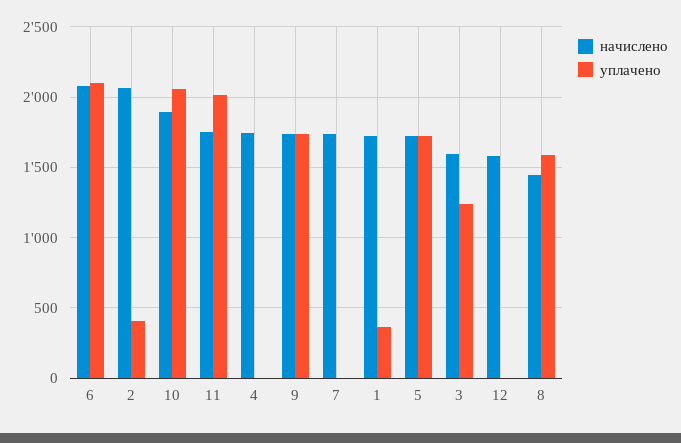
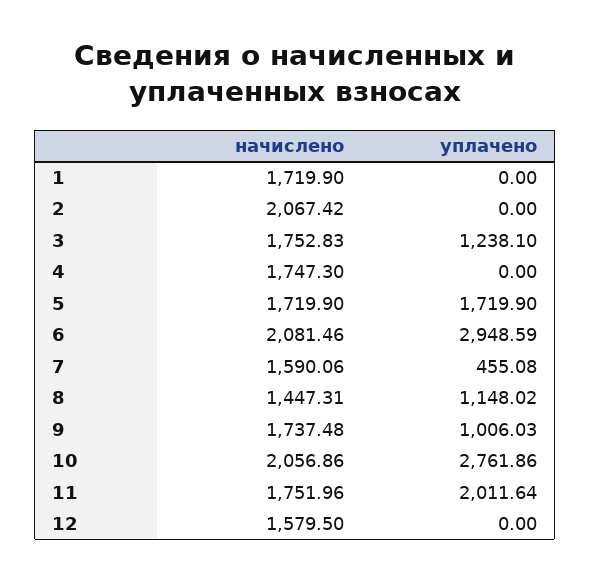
  {
    "начислено": {
      "6": 2081.46,
      "2": 2067.42,
-     "10": 1900,
+     "10": 2056.86,
      "11": 1751.96,
      "4": 1747.3,
      "9": 1737.48,
-     "7": 1750,
+     "7": 1590.06,
      "1": 1719.9,
      "5": 1719.9,
-     "3": 1600,
+     "3": 1752.83,
      "12": 1579.5,
      "8": 1447.31
    },
    "уплачено": {
-     "6": 2100,
+     "6": 2948.59,
-     "2": 400,
+     "2": 0,
-     "10": 2050,
+     "10": 2761.86,
      "11": 2011.64,
      "4": 0,
-     "9": 1750,
+     "9": 1006.03,
-     "7": 0,
+     "7": 455.08,
-     "1": 350,
+     "1": 0,
      "5": 1719.9,
      "3": 1238.1,
      "12": 0,
-     "8": 1600
+     "8": 1148.02
    }
  }

